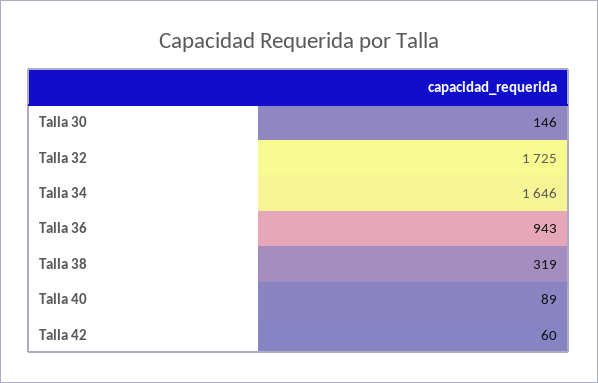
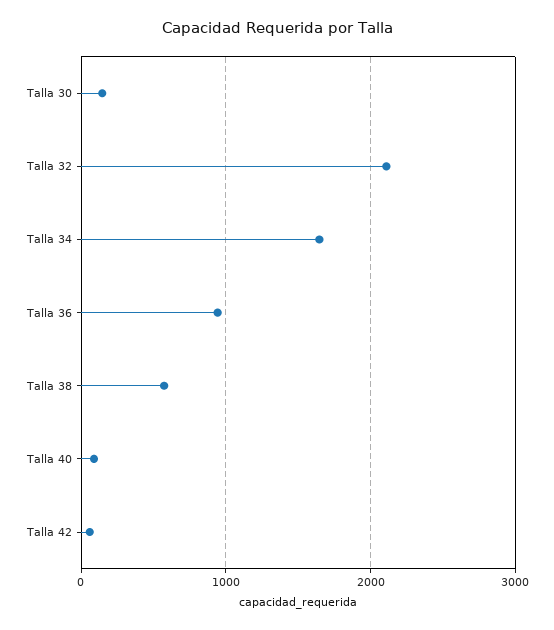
  {
    "Talla 30": 146,
-   "Talla 32": 1725,
+   "Talla 32": 2100,
    "Talla 34": 1646,
    "Talla 36": 943,
-   "Talla 38": 319,
+   "Talla 38": 600,
    "Talla 40": 89,
    "Talla 42": 60
  }

